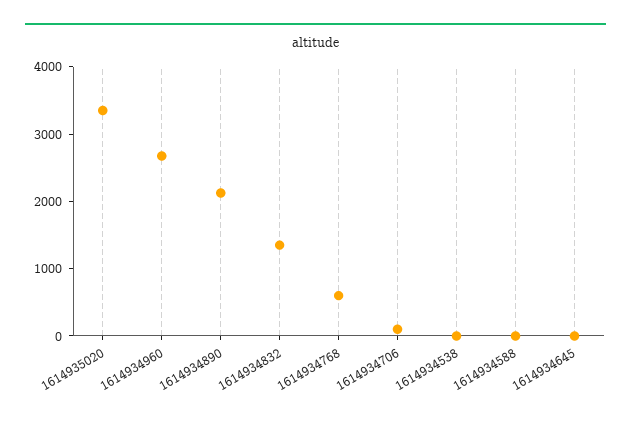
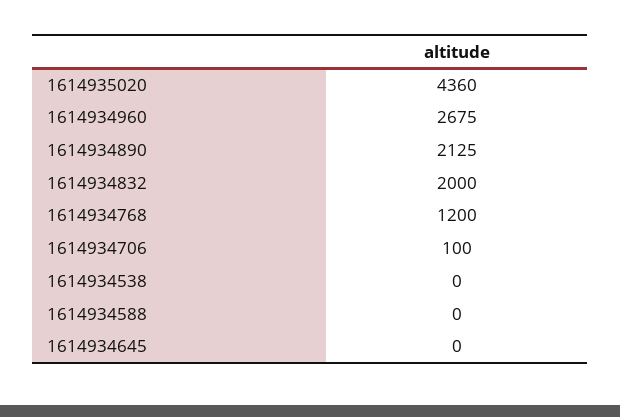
  {
-   "1614935020": 3400,
+   "1614935020": 4360,
    "1614934960": 2675,
    "1614934890": 2125,
-   "1614934832": 1400,
+   "1614934832": 2000,
-   "1614934768": 600,
+   "1614934768": 1200,
    "1614934706": 100,
    "1614934538": 0,
    "1614934588": 0,
    "1614934645": 0
  }

